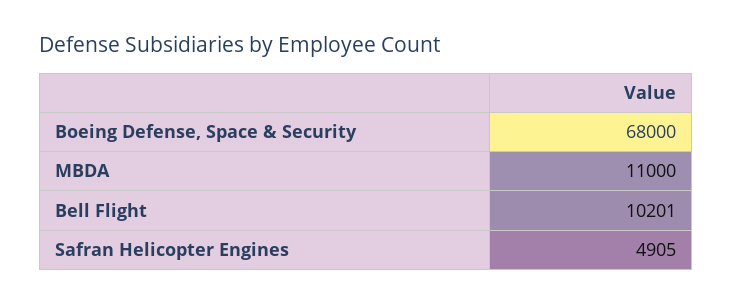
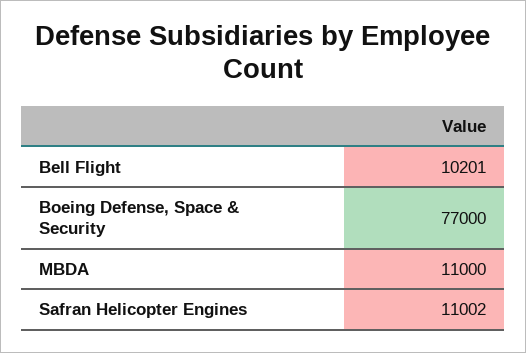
  {
-   "Boeing Defense, Space & Security": 68000,
+   "Boeing Defense, Space & Security": 77000,
    "MBDA": 11000,
    "Bell Flight": 10201,
-   "Safran Helicopter Engines": 4905
+   "Safran Helicopter Engines": 11002
  }

